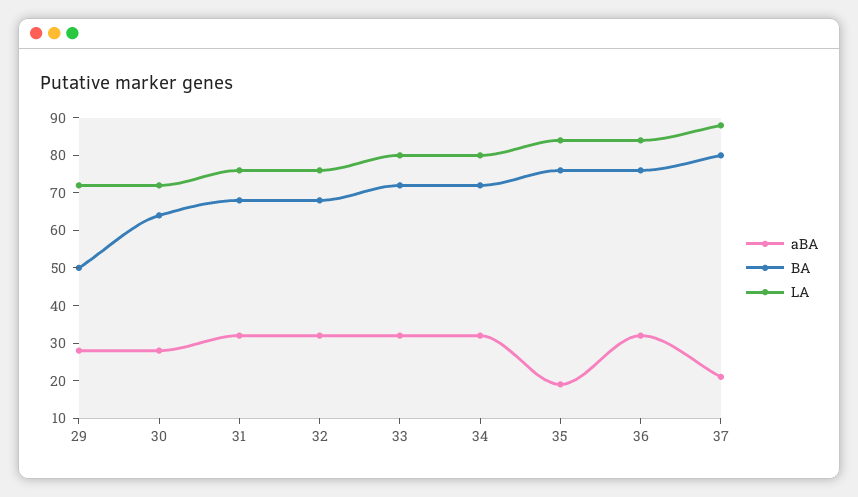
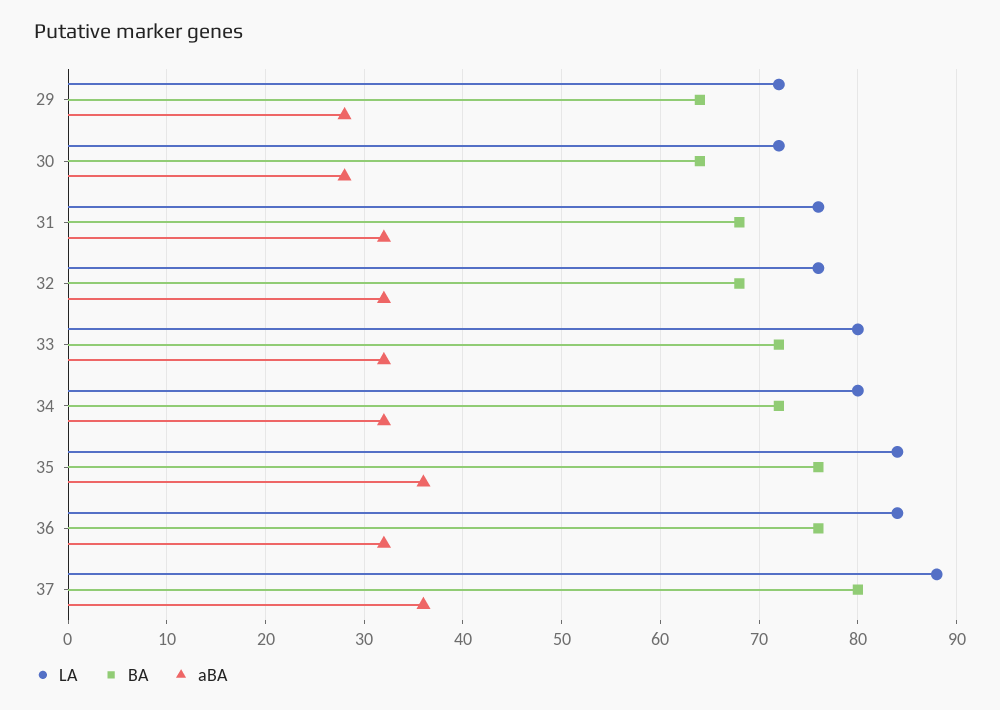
  {
    "aBA": {
      "29": 28,
      "30": 28,
      "31": 32,
      "32": 32,
      "33": 32,
      "34": 32,
-     "35": 20,
+     "35": 36,
      "36": 32,
-     "37": 20
+     "37": 36
    },
    "BA": {
-     "29": 50,
+     "29": 64,
      "30": 64,
      "31": 68,
      "32": 68,
      "33": 72,
      "34": 72,
      "35": 76,
      "36": 76,
      "37": 80
    },
    "LA": {
      "29": 72,
      "30": 72,
      "31": 76,
      "32": 76,
      "33": 80,
      "34": 80,
      "35": 84,
      "36": 84,
      "37": 88
    }
  }

